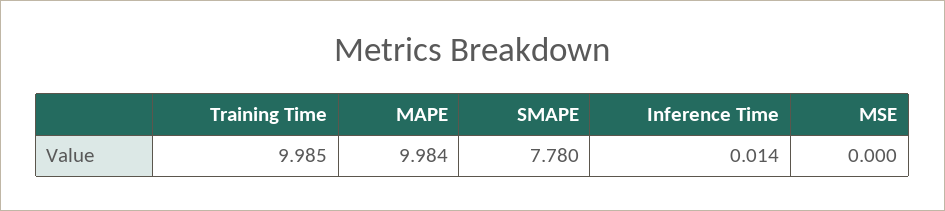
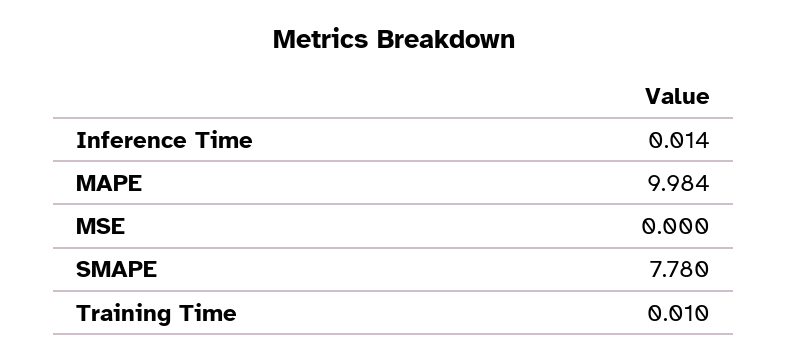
  {
-   "Training Time": 9.985,
+   "Training Time": 0.01,
    "MAPE": 9.984,
    "SMAPE": 7.78,
    "Inference Time": 0.014,
    "MSE": 0
  }

